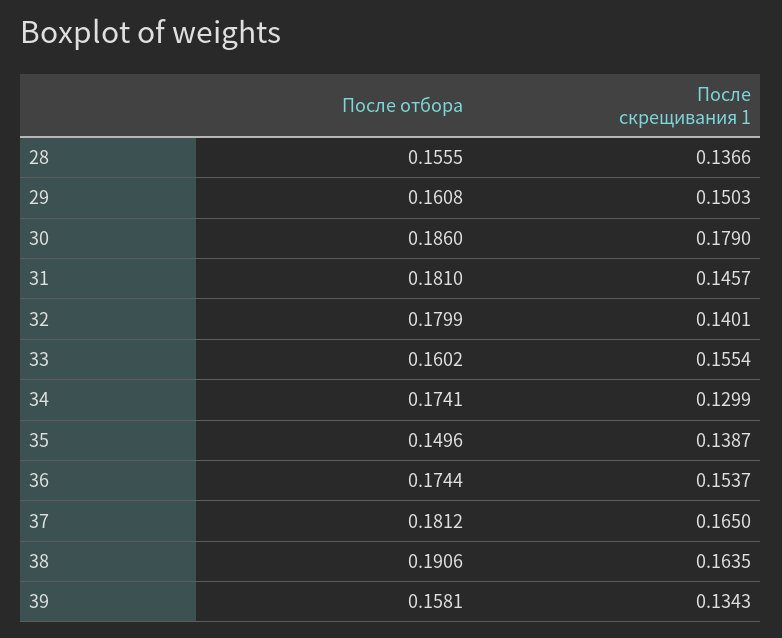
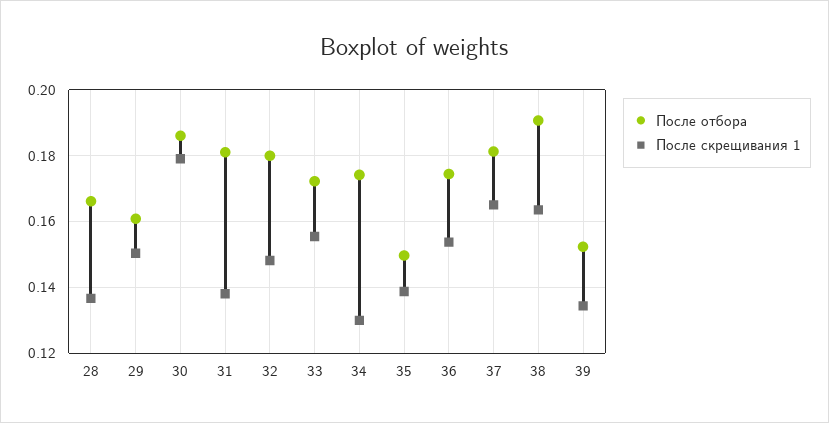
  {
    "После отбора": {
-     "28": 0.1555,
+     "28": 0.166,
      "29": 0.1608,
      "30": 0.186,
      "31": 0.181,
      "32": 0.1799,
-     "33": 0.1602,
+     "33": 0.172,
      "34": 0.1741,
      "35": 0.1496,
      "36": 0.1744,
      "37": 0.1812,
      "38": 0.1906,
-     "39": 0.1581
+     "39": 0.152
    },
    "После скрещивания 1": {
      "28": 0.1366,
      "29": 0.1503,
      "30": 0.179,
-     "31": 0.1457,
+     "31": 0.138,
-     "32": 0.1401,
+     "32": 0.148,
      "33": 0.1554,
      "34": 0.1299,
      "35": 0.1387,
      "36": 0.1537,
      "37": 0.165,
      "38": 0.1635,
      "39": 0.1343
    }
  }

